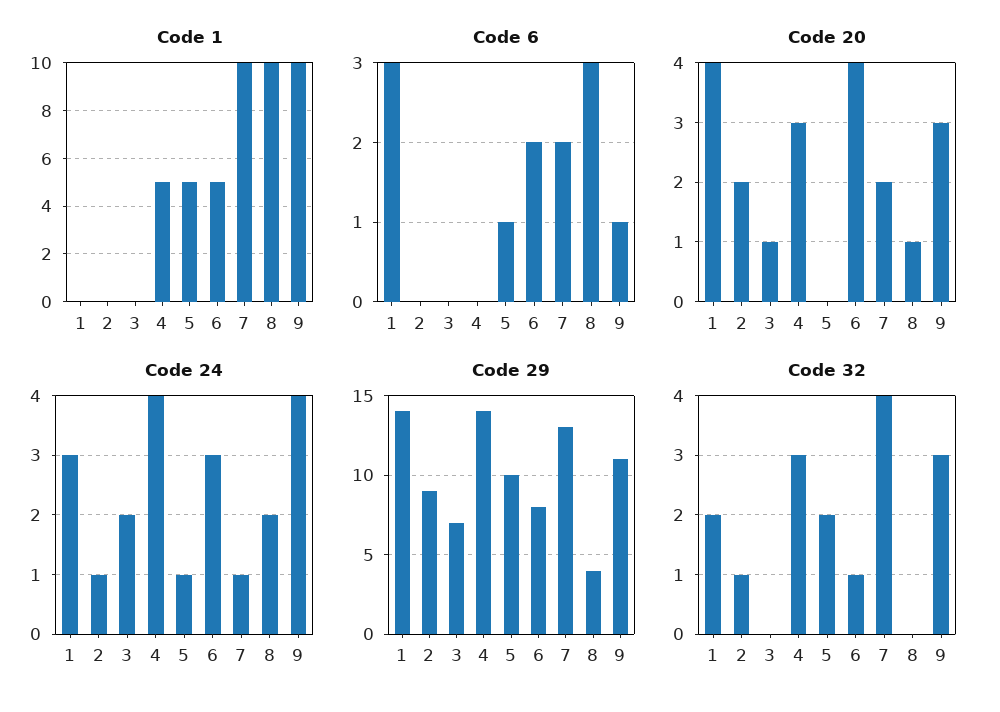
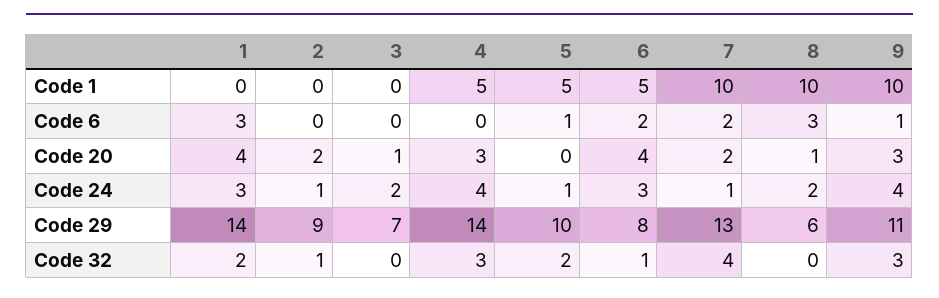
  {
    "Code 1": {
      "1": 0,
      "2": 0,
      "3": 0,
      "4": 5,
      "5": 5,
      "6": 5,
      "7": 10,
      "8": 10,
      "9": 10
    },
    "Code 6": {
      "1": 3,
      "2": 0,
      "3": 0,
      "4": 0,
      "5": 1,
      "6": 2,
      "7": 2,
      "8": 3,
      "9": 1
    },
    "Code 20": {
      "1": 4,
      "2": 2,
      "3": 1,
      "4": 3,
      "5": 0,
      "6": 4,
      "7": 2,
      "8": 1,
      "9": 3
    },
    "Code 24": {
      "1": 3,
      "2": 1,
      "3": 2,
      "4": 4,
      "5": 1,
      "6": 3,
      "7": 1,
      "8": 2,
      "9": 4
    },
    "Code 29": {
      "1": 14,
      "2": 9,
      "3": 7,
      "4": 14,
      "5": 10,
      "6": 8,
      "7": 13,
-     "8": 4,
+     "8": 6,
      "9": 11
    },
    "Code 32": {
      "1": 2,
      "2": 1,
      "3": 0,
      "4": 3,
      "5": 2,
      "6": 1,
      "7": 4,
      "8": 0,
      "9": 3
    }
  }

